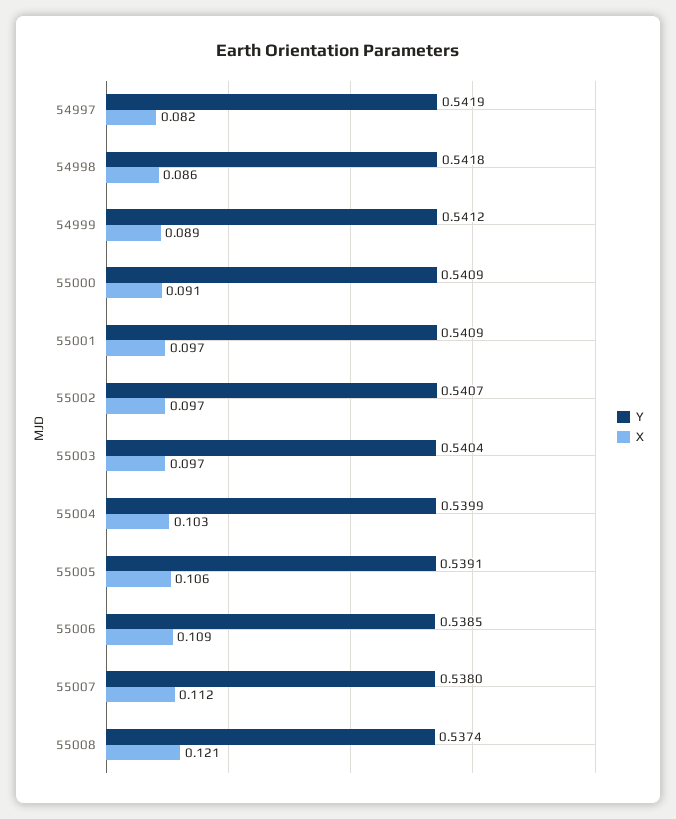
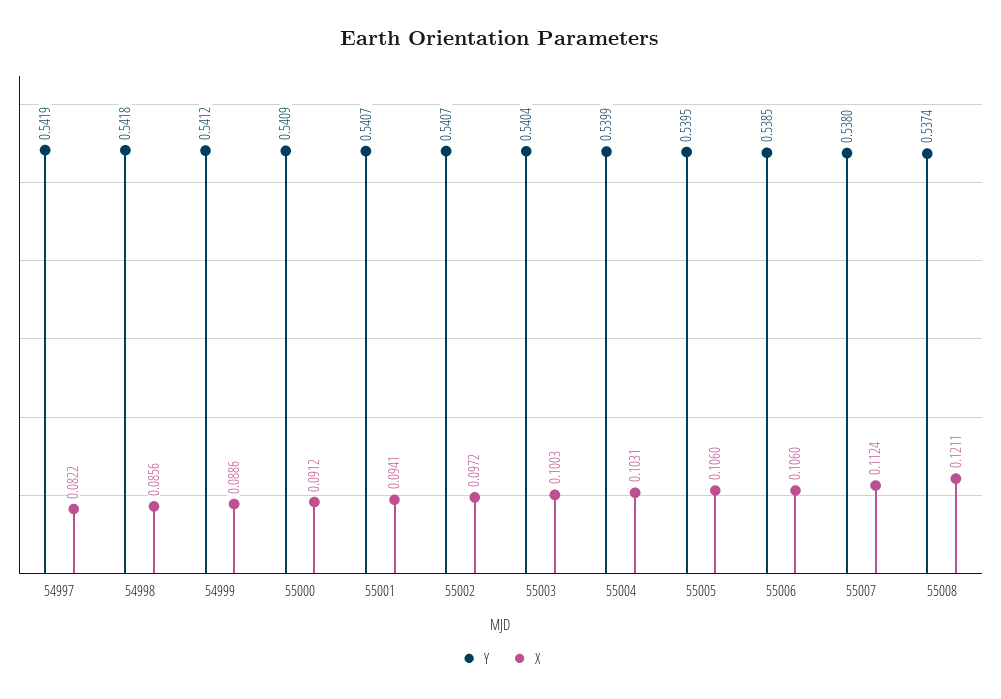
  {
    "Y": {
      "54997": 0.5419,
      "54998": 0.5418,
      "54999": 0.5412,
      "55000": 0.5409,
-     "55001": 0.5409,
+     "55001": 0.5407,
      "55002": 0.5407,
      "55003": 0.5404,
      "55004": 0.5399,
-     "55005": 0.5391,
+     "55005": 0.5395,
      "55006": 0.5385,
      "55007": 0.538,
      "55008": 0.5374
    },
    "X": {
      "54997": 0.0822,
      "54998": 0.0856,
      "54999": 0.0886,
      "55000": 0.0912,
-     "55001": 0.097,
+     "55001": 0.0941,
      "55002": 0.0972,
-     "55003": 0.097,
+     "55003": 0.1003,
      "55004": 0.1031,
      "55005": 0.106,
-     "55006": 0.109,
+     "55006": 0.106,
      "55007": 0.1124,
      "55008": 0.1211
    }
  }

